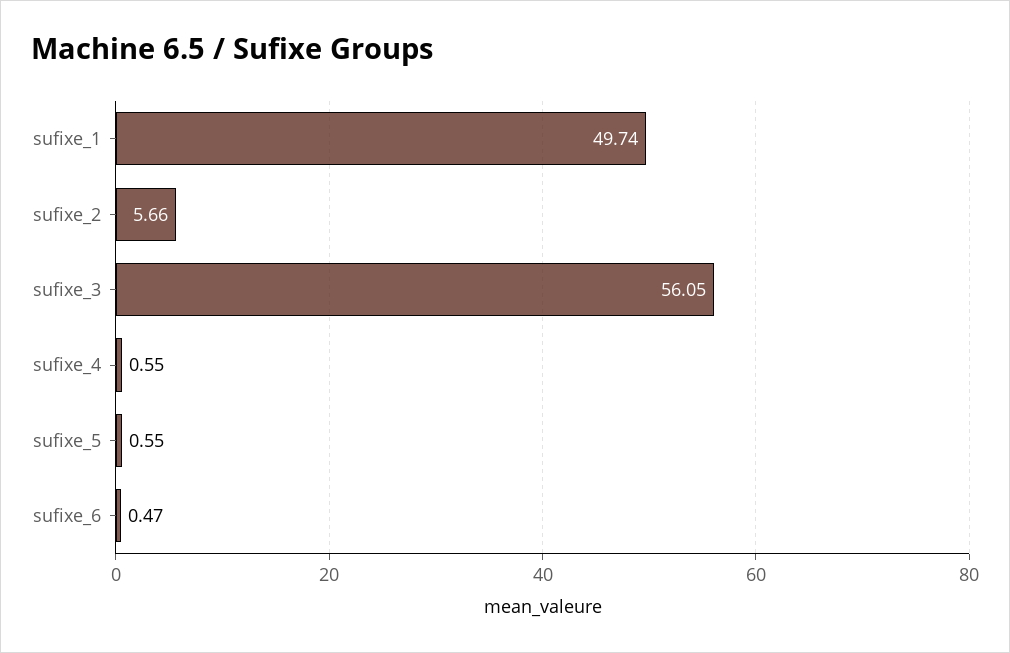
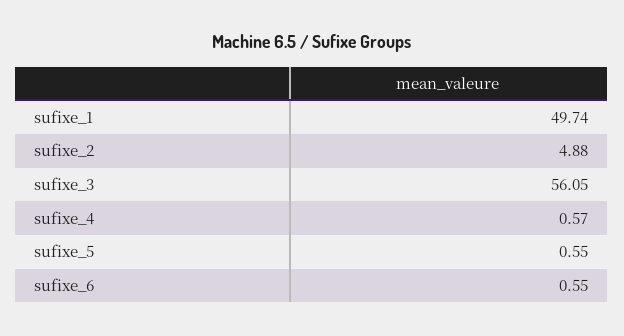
  {
    "sufixe_1": 49.74,
-   "sufixe_2": 5.66,
+   "sufixe_2": 4.88,
    "sufixe_3": 56.05,
-   "sufixe_4": 0.55,
+   "sufixe_4": 0.57,
    "sufixe_5": 0.55,
-   "sufixe_6": 0.47
+   "sufixe_6": 0.55
  }

